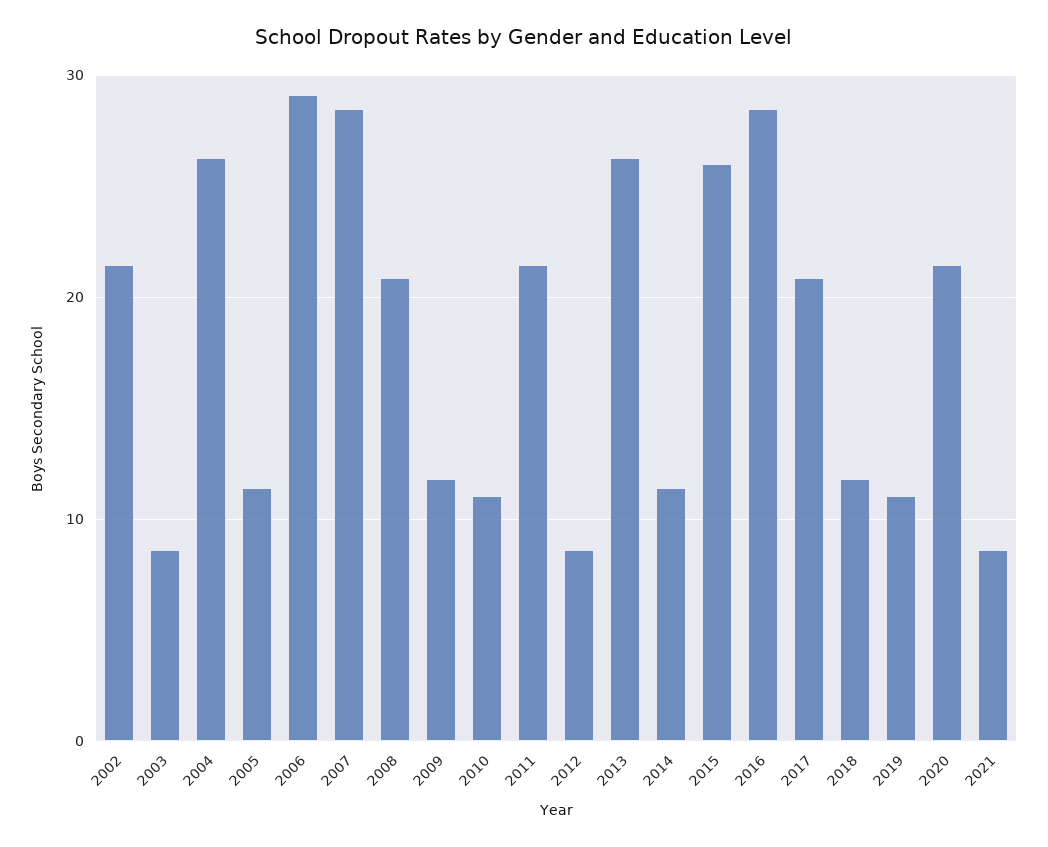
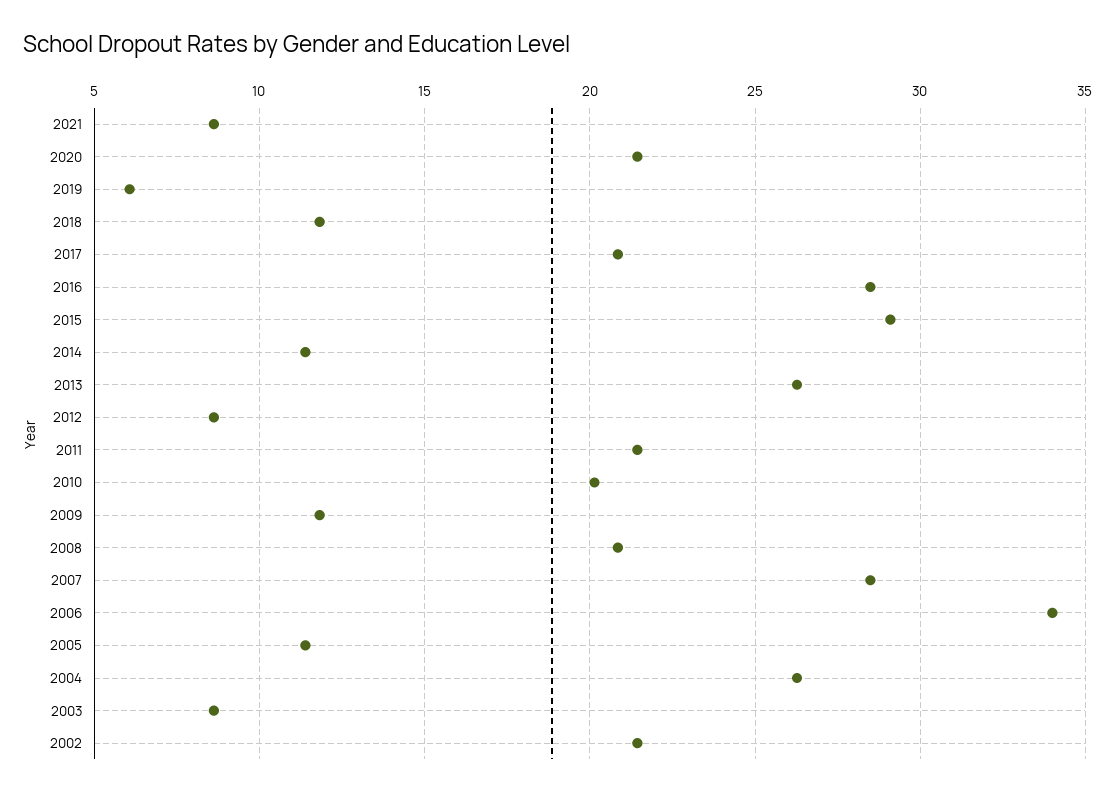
  {
    "2002": 21.5,
    "2003": 8.5,
    "2004": 26.5,
    "2005": 11.5,
-   "2006": 29,
+   "2006": 34,
    "2007": 28.5,
    "2008": 21,
    "2009": 12,
-   "2010": 11,
+   "2010": 20,
    "2011": 21.5,
    "2012": 8.5,
    "2013": 26.5,
    "2014": 11.5,
-   "2015": 26,
+   "2015": 29,
    "2016": 28.5,
    "2017": 21,
    "2018": 12,
-   "2019": 11,
+   "2019": 6,
    "2020": 21.5,
    "2021": 8.5
  }

